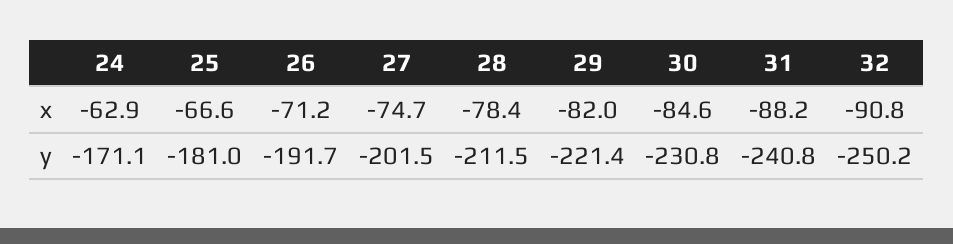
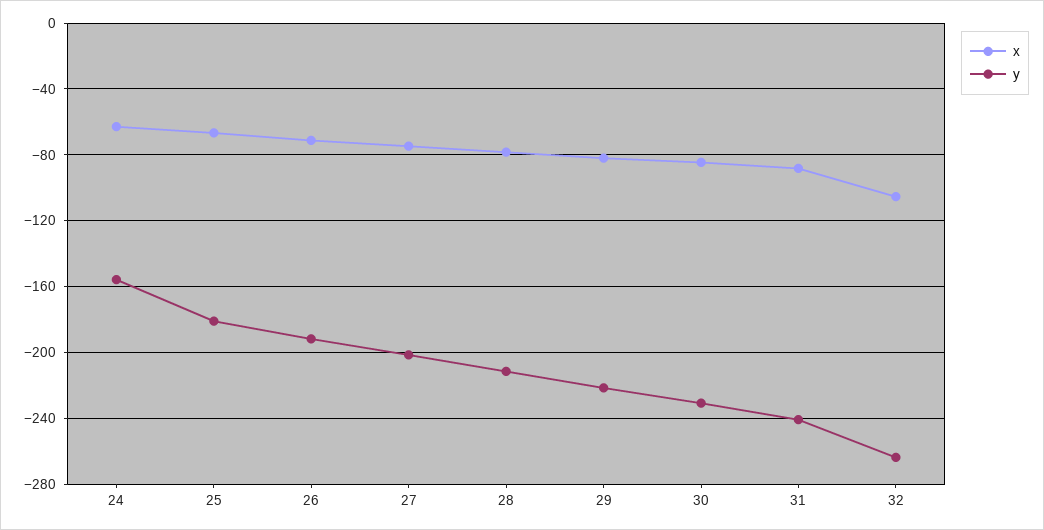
  {
    "x": {
      "24": -62.9,
      "25": -66.6,
      "26": -71.2,
      "27": -74.7,
      "28": -78.4,
      "29": -82,
      "30": -84.6,
      "31": -88.2,
-     "32": -90.8
+     "32": -105
    },
    "y": {
-     "24": -171.1,
+     "24": -155,
      "25": -181,
      "26": -191.7,
      "27": -201.5,
      "28": -211.5,
      "29": -221.4,
      "30": -230.8,
      "31": -240.8,
-     "32": -250.2
+     "32": -265
    }
  }

